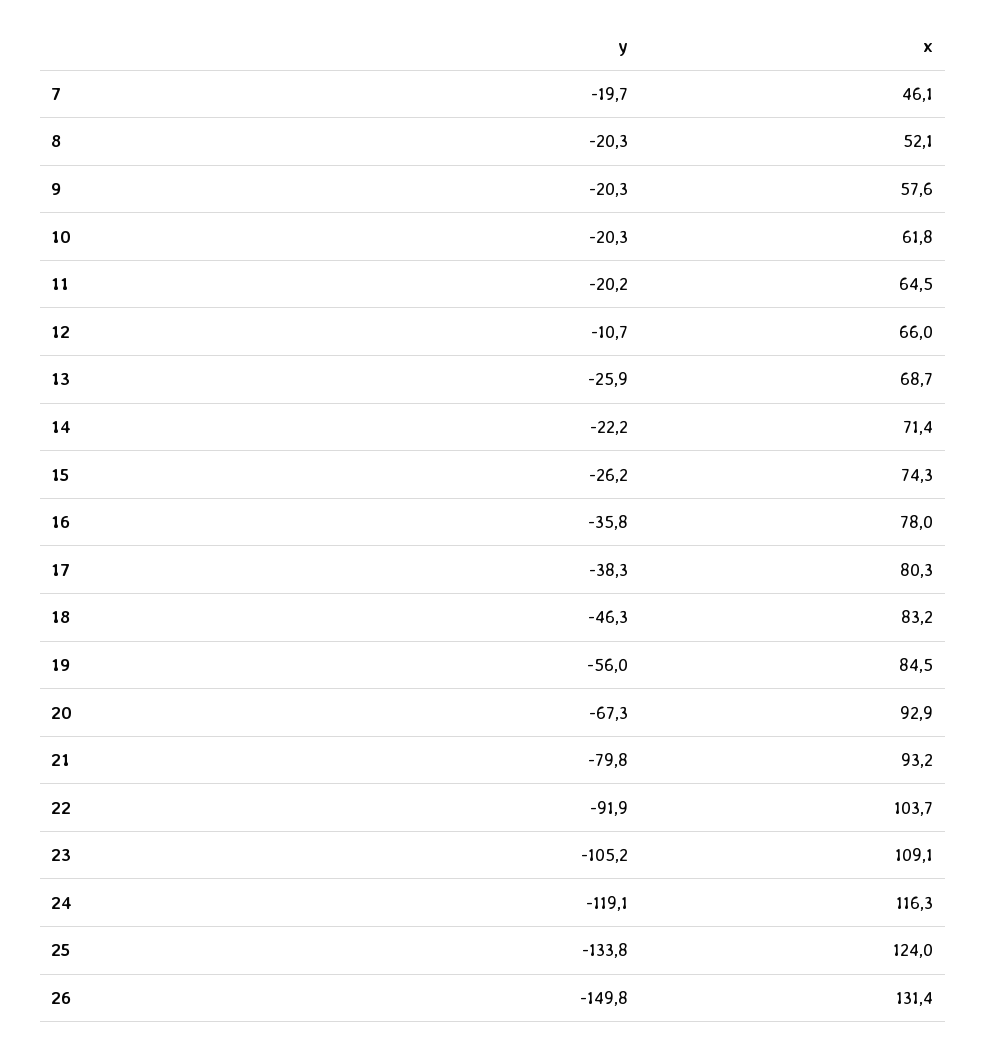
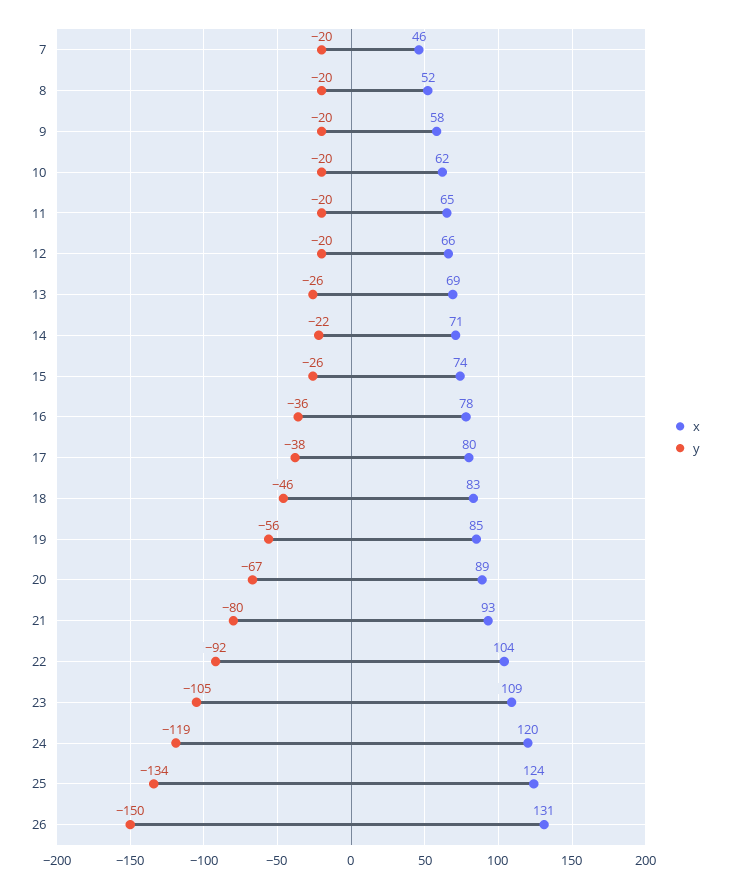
  {
    "y": {
      "7": -19.7,
      "8": -20.3,
      "9": -20.3,
      "10": -20.3,
      "11": -20.2,
-     "12": -10.7,
+     "12": -20,
      "13": -25.9,
      "14": -22.2,
      "15": -26.2,
      "16": -35.8,
      "17": -38.3,
      "18": -46.3,
      "19": -56,
      "20": -67.3,
      "21": -79.8,
      "22": -91.9,
      "23": -105.2,
      "24": -119.1,
      "25": -133.8,
      "26": -149.8
    },
    "x": {
      "7": 46.1,
      "8": 52.1,
      "9": 57.6,
      "10": 61.8,
      "11": 64.5,
      "12": 66,
      "13": 68.7,
      "14": 71.4,
      "15": 74.3,
      "16": 78,
      "17": 80.3,
      "18": 83.2,
      "19": 84.5,
-     "20": 92.9,
+     "20": 89,
      "21": 93.2,
      "22": 103.7,
      "23": 109.1,
-     "24": 116.3,
+     "24": 120,
      "25": 124,
      "26": 131.4
    }
  }

